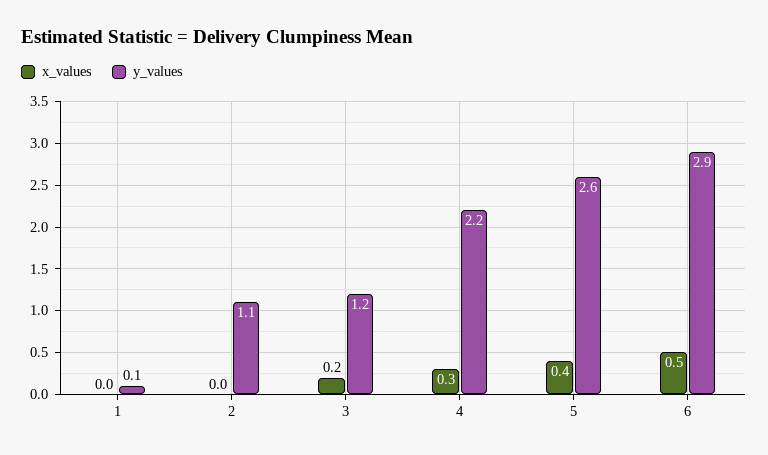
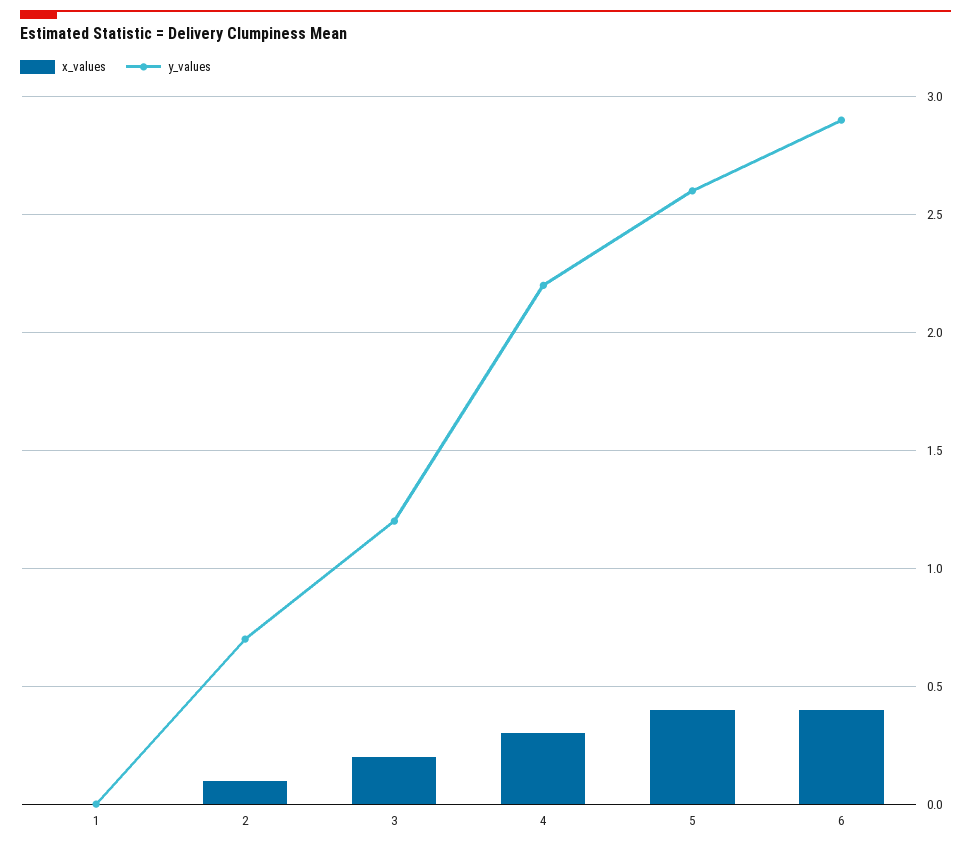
  {
    "x_values": {
      "1": 0,
-     "2": 0,
+     "2": 0.1,
      "3": 0.2,
      "4": 0.3,
      "5": 0.4,
-     "6": 0.5
+     "6": 0.4
    },
    "y_values": {
-     "1": 0.1,
+     "1": 0,
-     "2": 1.1,
+     "2": 0.7,
      "3": 1.2,
      "4": 2.2,
      "5": 2.6,
      "6": 2.9
    }
  }

